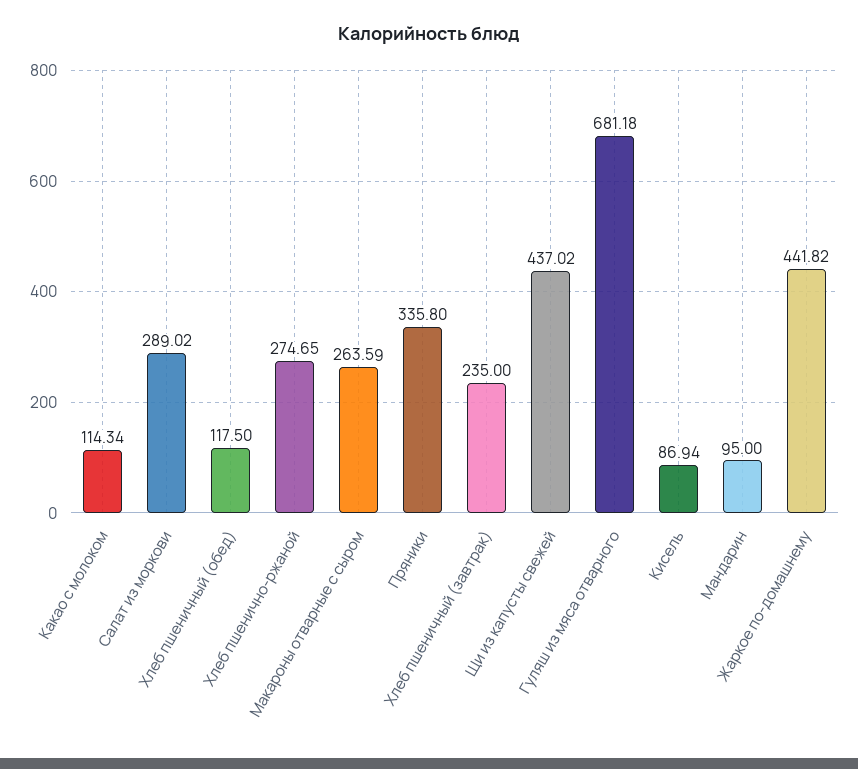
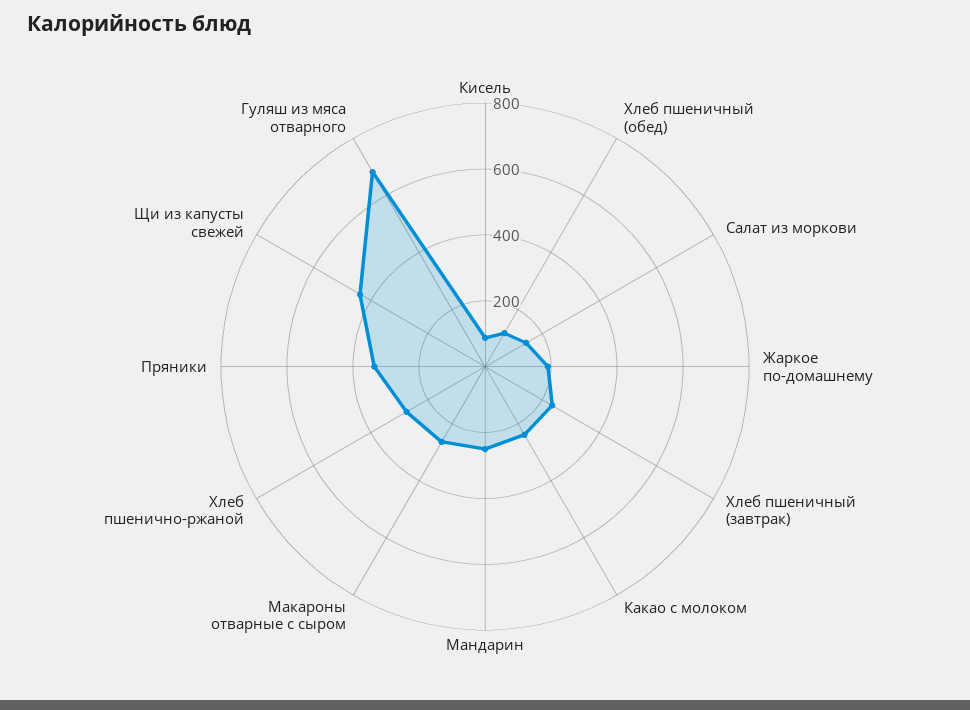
  {
-   "Какао с молоком": 114.34,
+   "Какао с молоком": 250,
-   "Салат из моркови": 289.02,
+   "Салат из моркови": 150,
    "Хлеб пшеничный (обед)": 117.5,
    "Хлеб пшенично-ржаной": 274.65,
    "Макароны отварные с сыром": 263.59,
    "Пряники": 335.8,
    "Хлеб пшеничный (завтрак)": 235,
    "Щи из капусты свежей": 437.02,
    "Гуляш из мяса отварного": 681.18,
    "Кисель": 86.94,
-   "Мандарин": 95,
+   "Мандарин": 250,
-   "Жаркое по-домашнему": 441.82
+   "Жаркое по-домашнему": 200
  }

